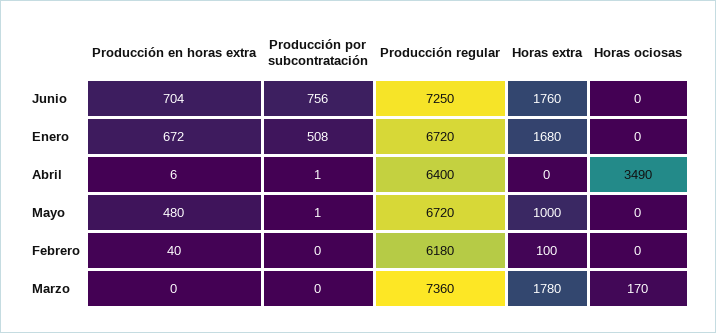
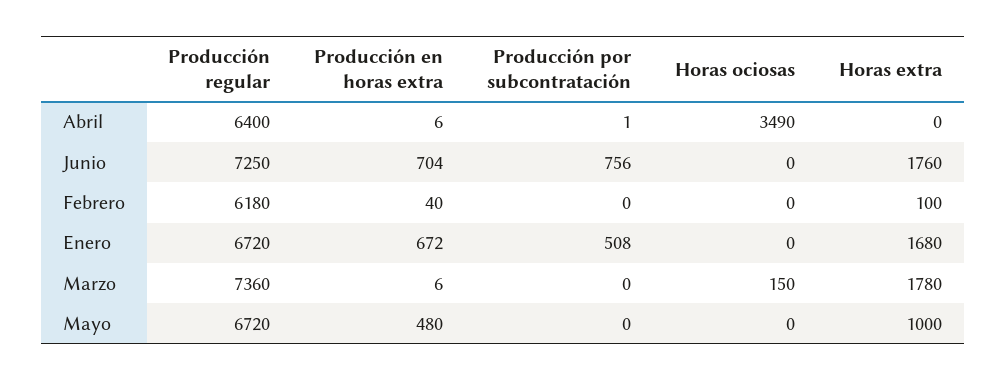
  {
    "Producción en horas extra": {
      "Junio": 704,
      "Enero": 672,
      "Abril": 6,
      "Mayo": 480,
      "Febrero": 40,
-     "Marzo": 0
+     "Marzo": 6
    },
    "Producción por subcontratación": {
      "Junio": 756,
      "Enero": 508,
      "Abril": 1,
-     "Mayo": 1,
+     "Mayo": 0,
      "Febrero": 0,
      "Marzo": 0
    },
    "Producción regular": {
      "Junio": 7250,
      "Enero": 6720,
      "Abril": 6400,
      "Mayo": 6720,
      "Febrero": 6180,
      "Marzo": 7360
    },
    "Horas extra": {
      "Junio": 1760,
      "Enero": 1680,
      "Abril": 0,
      "Mayo": 1000,
      "Febrero": 100,
      "Marzo": 1780
    },
    "Horas ociosas": {
      "Junio": 0,
      "Enero": 0,
      "Abril": 3490,
      "Mayo": 0,
      "Febrero": 0,
-     "Marzo": 170
+     "Marzo": 150
    }
  }

